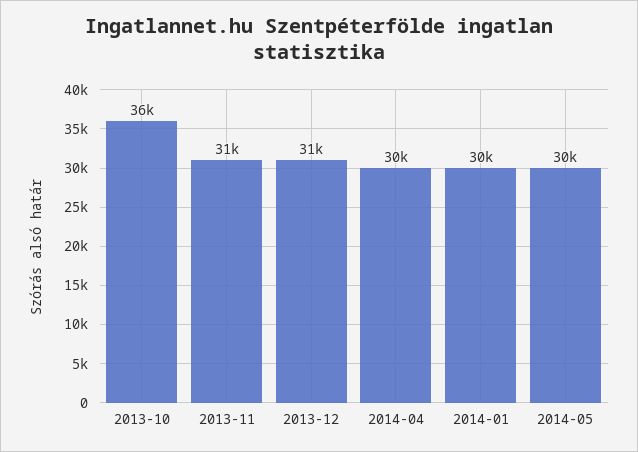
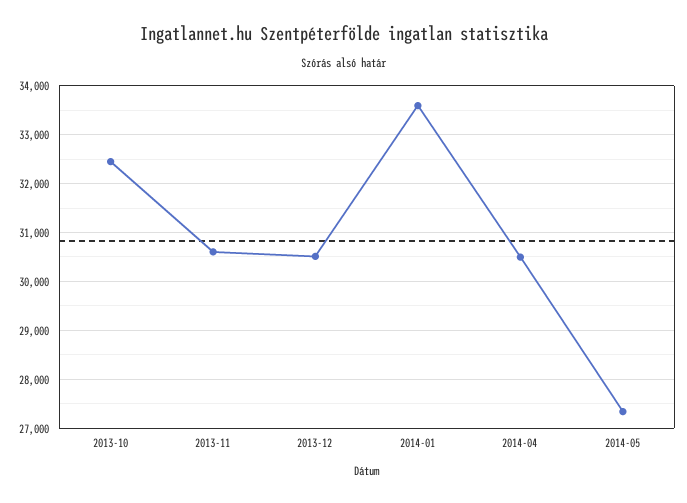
  {
-   "2013-10": 36000,
+   "2013-10": 32400,
    "2013-11": 31000,
    "2013-12": 31000,
    "2014-04": 30000,
-   "2014-01": 30000,
+   "2014-01": 33600,
-   "2014-05": 30000
+   "2014-05": 27400
  }

